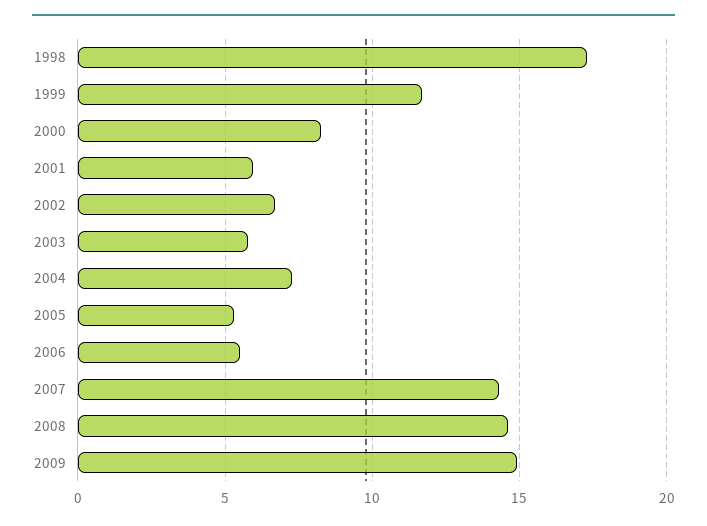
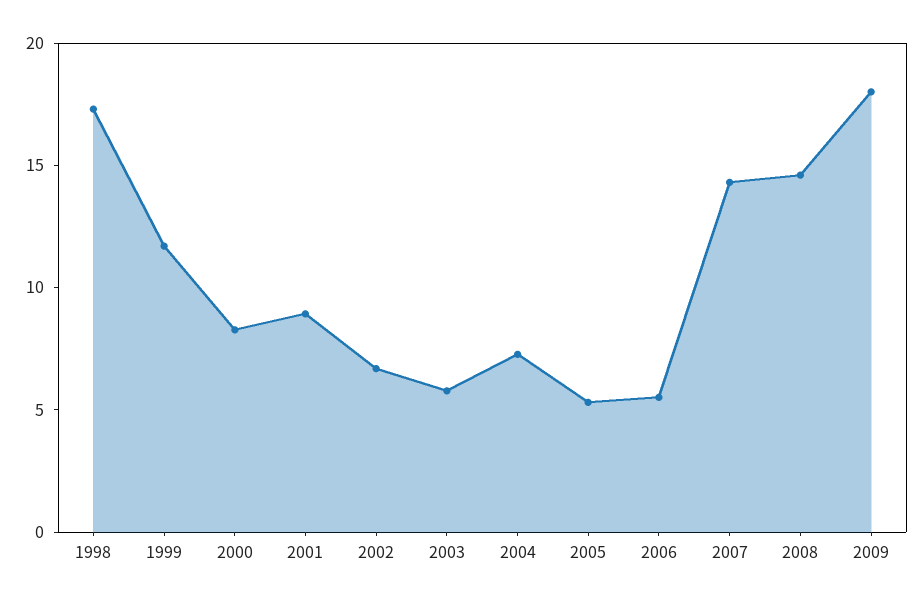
  {
    "1998": 17.5,
    "1999": 11.5,
    "2000": 8.5,
-   "2001": 6,
+   "2001": 9,
    "2002": 6.5,
    "2003": 6,
    "2004": 7.5,
    "2005": 5.5,
    "2006": 5.5,
    "2007": 14.5,
    "2008": 14.5,
-   "2009": 15
+   "2009": 18
  }

